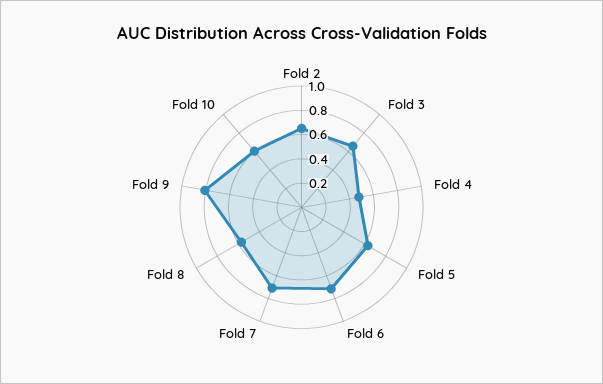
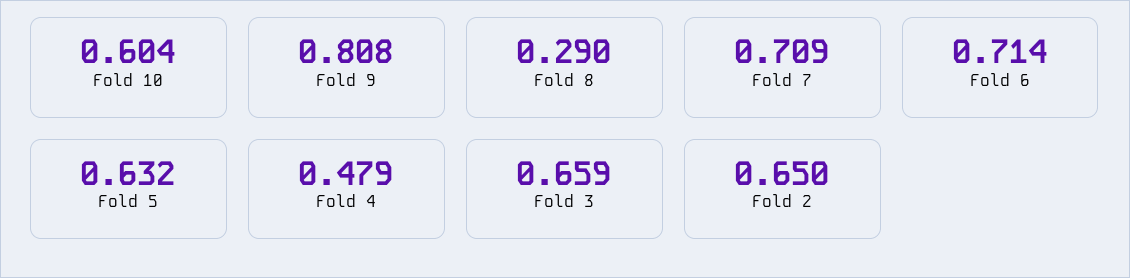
  {
    "Fold 2": 0.65,
    "Fold 3": 0.659,
    "Fold 4": 0.479,
    "Fold 5": 0.632,
    "Fold 6": 0.714,
    "Fold 7": 0.709,
-   "Fold 8": 0.6,
+   "Fold 8": 0.29,
    "Fold 9": 0.808,
    "Fold 10": 0.604
  }

